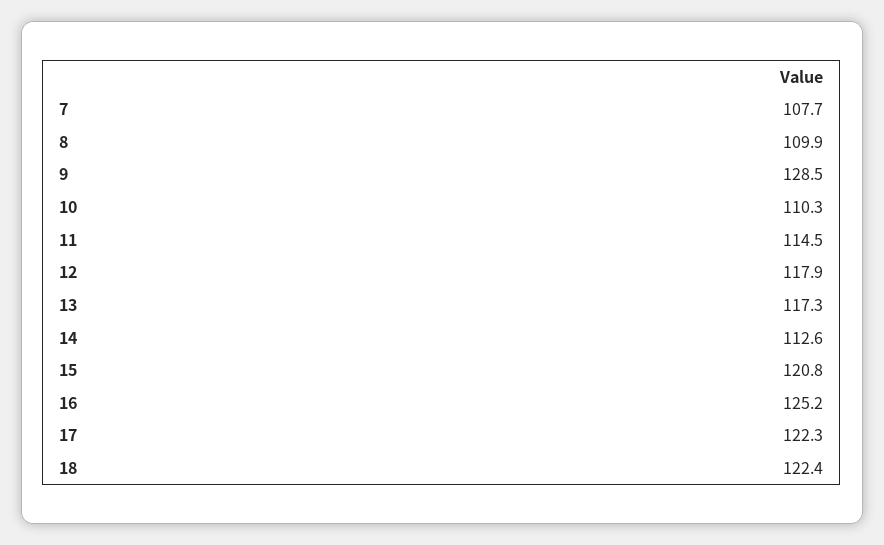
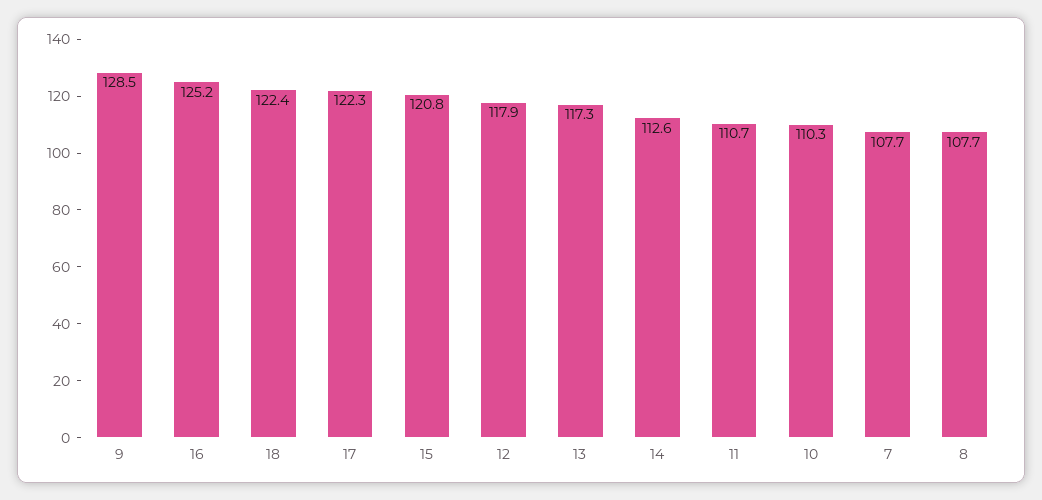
  {
    "7": 107.7,
-   "8": 109.9,
+   "8": 107.7,
    "9": 128.5,
    "10": 110.3,
-   "11": 114.5,
+   "11": 110.7,
    "12": 117.9,
    "13": 117.3,
    "14": 112.6,
    "15": 120.8,
    "16": 125.2,
    "17": 122.3,
    "18": 122.4
  }

